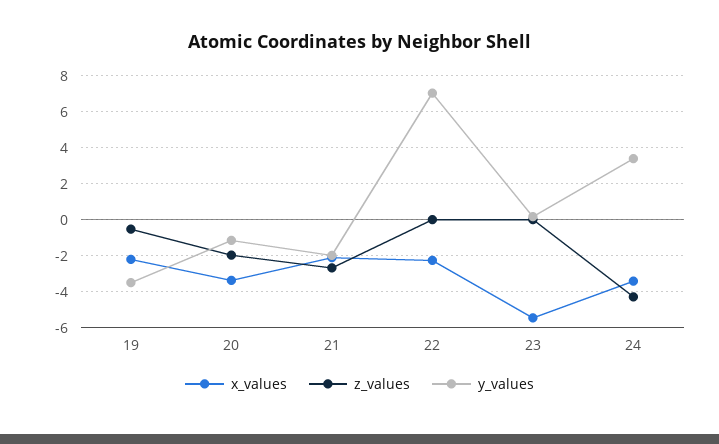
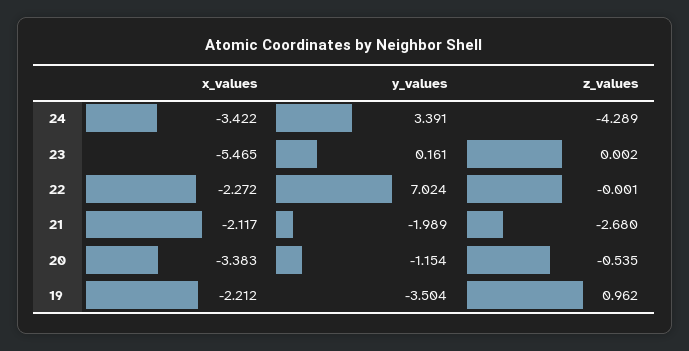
  {
    "x_values": {
      "19": -2.212,
      "20": -3.383,
      "21": -2.117,
      "22": -2.272,
      "23": -5.465,
      "24": -3.422
    },
    "z_values": {
-     "19": -0.5,
+     "19": 0.962,
-     "20": -2,
+     "20": -0.535,
      "21": -2.68,
      "22": -0.001,
      "23": 0.002,
      "24": -4.289
    },
    "y_values": {
      "19": -3.504,
      "20": -1.154,
      "21": -1.989,
      "22": 7.024,
      "23": 0.161,
      "24": 3.391
    }
  }

